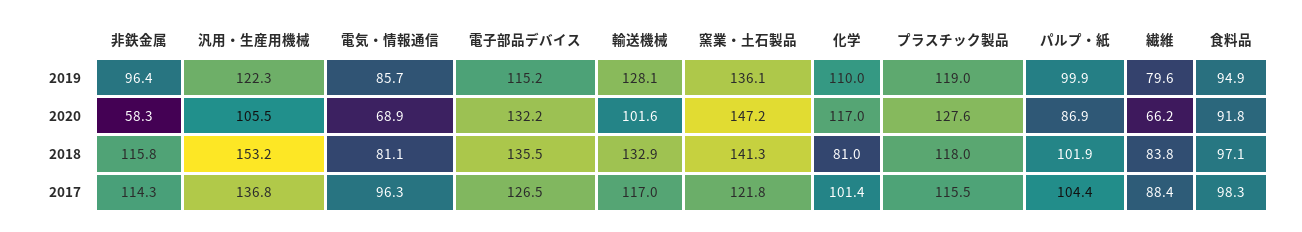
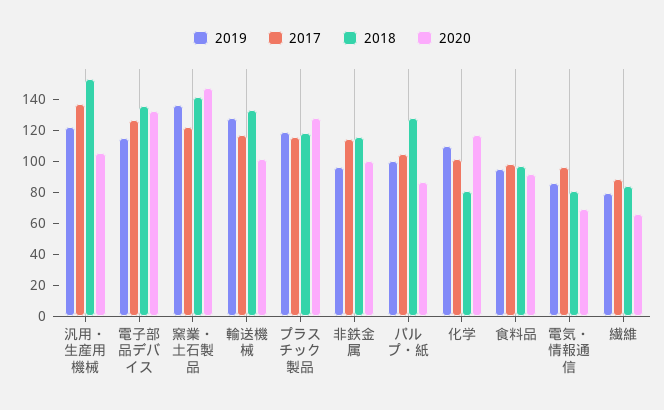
  {
    "2019": {
      "非鉄金属": 96.4,
      "汎用・生産用機械": 122.3,
      "電気・情報通信": 85.7,
      "電子部品デバイス": 115.2,
      "輸送機械": 128.1,
      "窯業・土石製品": 136.1,
      "化学": 110,
      "プラスチック製品": 119,
      "パルプ・紙": 99.9,
      "繊維": 79.6,
      "食料品": 94.9
    },
    "2020": {
-     "非鉄金属": 58.3,
+     "非鉄金属": 100,
      "汎用・生産用機械": 105.5,
      "電気・情報通信": 68.9,
      "電子部品デバイス": 132.2,
      "輸送機械": 101.6,
      "窯業・土石製品": 147.2,
      "化学": 117,
      "プラスチック製品": 127.6,
      "パルプ・紙": 86.9,
      "繊維": 66.2,
      "食料品": 91.8
    },
    "2018": {
      "非鉄金属": 115.8,
      "汎用・生産用機械": 153.2,
      "電気・情報通信": 81.1,
      "電子部品デバイス": 135.5,
      "輸送機械": 132.9,
      "窯業・土石製品": 141.3,
      "化学": 81,
      "プラスチック製品": 118,
-     "パルプ・紙": 101.9,
+     "パルプ・紙": 130,
      "繊維": 83.8,
      "食料品": 97.1
    },
    "2017": {
      "非鉄金属": 114.3,
      "汎用・生産用機械": 136.8,
      "電気・情報通信": 96.3,
      "電子部品デバイス": 126.5,
      "輸送機械": 117,
      "窯業・土石製品": 121.8,
      "化学": 101.4,
      "プラスチック製品": 115.5,
      "パルプ・紙": 104.4,
      "繊維": 88.4,
      "食料品": 98.3
    }
  }

